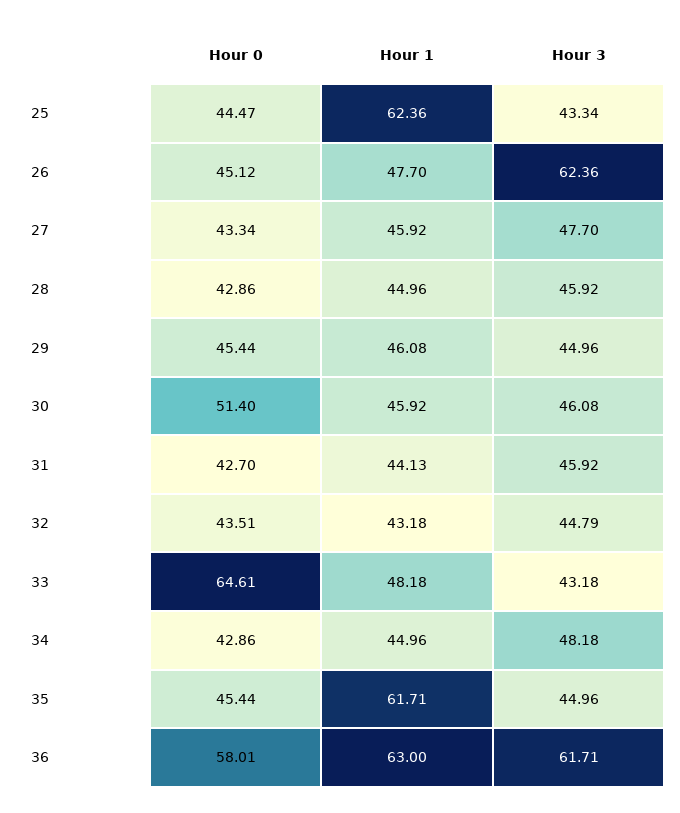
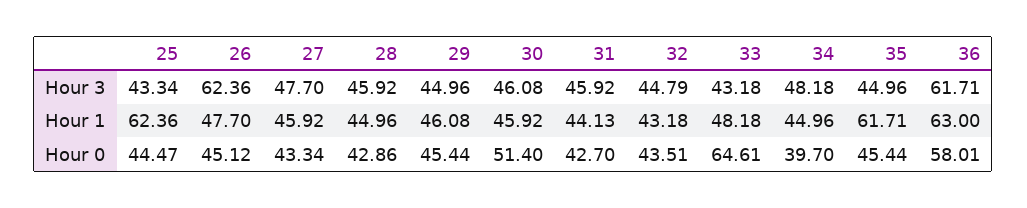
  {
    "Hour 0": {
      "25": 44.47,
      "26": 45.12,
      "27": 43.34,
      "28": 42.86,
      "29": 45.44,
      "30": 51.4,
      "31": 42.7,
      "32": 43.51,
      "33": 64.61,
-     "34": 42.86,
+     "34": 39.7,
      "35": 45.44,
      "36": 58.01
    },
    "Hour 1": {
      "25": 62.36,
      "26": 47.7,
      "27": 45.92,
      "28": 44.96,
      "29": 46.08,
      "30": 45.92,
      "31": 44.13,
      "32": 43.18,
      "33": 48.18,
      "34": 44.96,
      "35": 61.71,
      "36": 63
    },
    "Hour 3": {
      "25": 43.34,
      "26": 62.36,
      "27": 47.7,
      "28": 45.92,
      "29": 44.96,
      "30": 46.08,
      "31": 45.92,
      "32": 44.79,
      "33": 43.18,
      "34": 48.18,
      "35": 44.96,
      "36": 61.71
    }
  }

